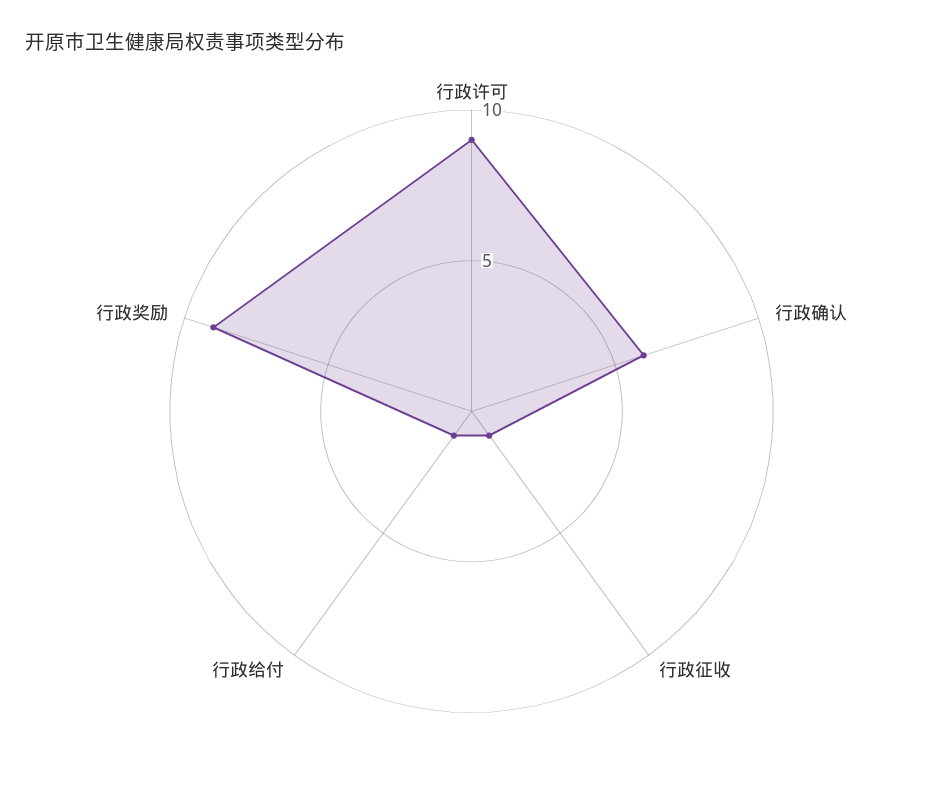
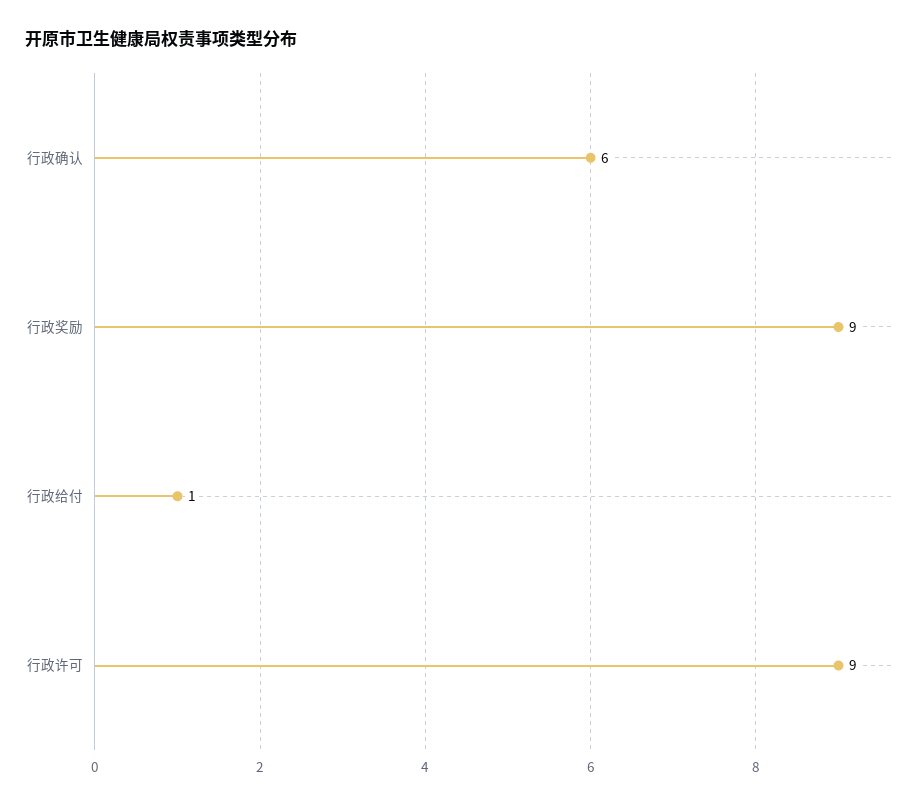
  {
    "行政许可": 9,
    "行政确认": 6,
-   "行政征收": 1,
    "行政给付": 1,
    "行政奖励": 9
  }

